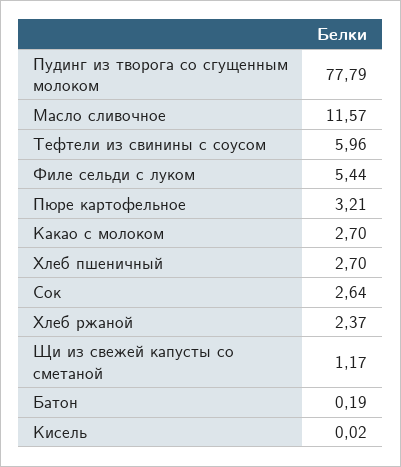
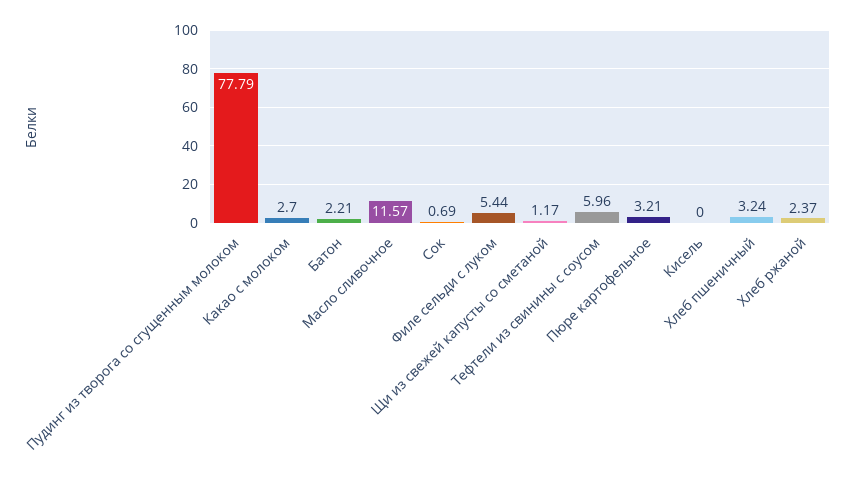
  {
    "Пудинг из творога со сгущенным молоком": 77.79,
    "Масло сливочное": 11.57,
    "Тефтели из свинины с соусом": 5.96,
    "Филе сельди с луком": 5.44,
    "Пюре картофельное": 3.21,
    "Какао с молоком": 2.7,
-   "Хлеб пшеничный": 2.7,
+   "Хлеб пшеничный": 3.24,
-   "Сок": 2.64,
+   "Сок": 0.69,
    "Хлеб ржаной": 2.37,
    "Щи из свежей капусты со сметаной": 1.17,
-   "Батон": 0.19,
+   "Батон": 2.21,
-   "Кисель": 0.02
+   "Кисель": 0
  }

